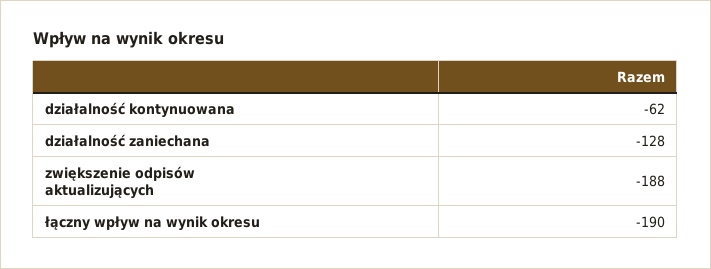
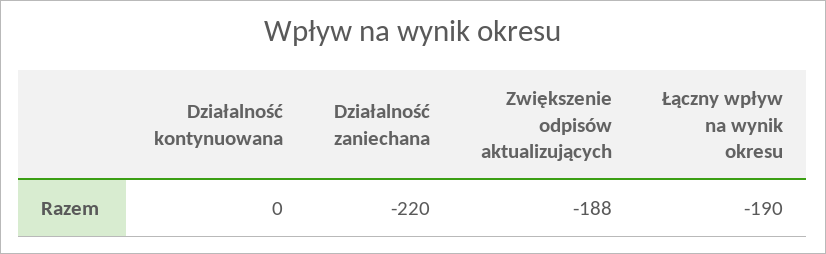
  {
-   "działalność kontynuowana": -62,
+   "działalność kontynuowana": 0,
-   "działalność zaniechana": -128,
+   "działalność zaniechana": -220,
    "zwiększenie odpisów aktualizujących": -188,
    "łączny wpływ na wynik okresu": -190
  }

